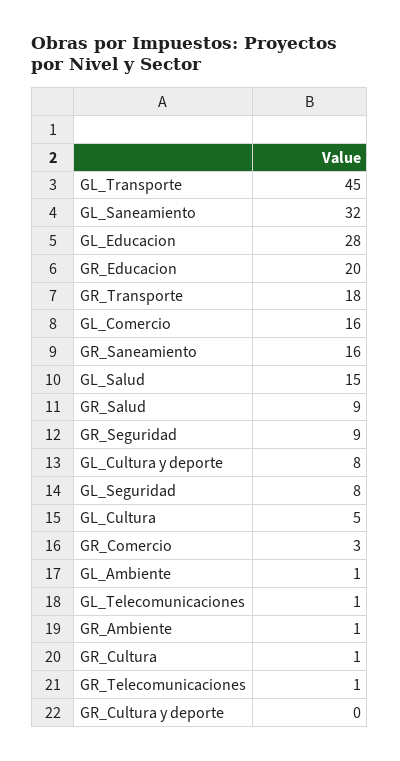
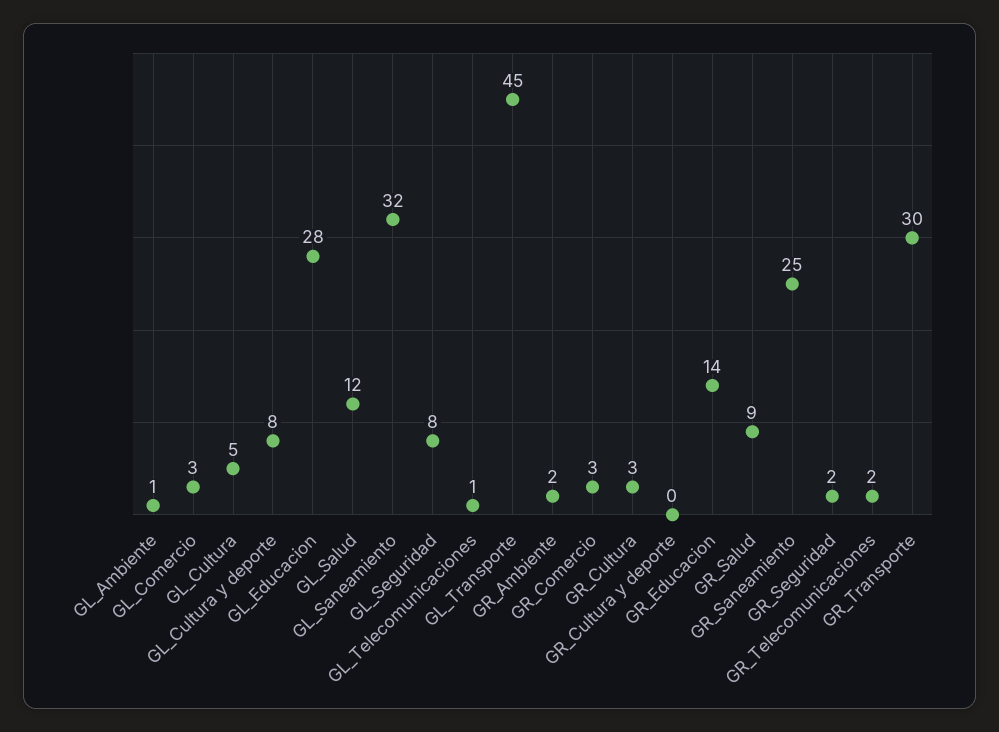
  {
    "GL_Transporte": 45,
    "GL_Saneamiento": 32,
    "GL_Educacion": 28,
-   "GR_Educacion": 20,
+   "GR_Educacion": 14,
-   "GR_Transporte": 18,
+   "GR_Transporte": 30,
-   "GL_Comercio": 16,
+   "GL_Comercio": 3,
-   "GR_Saneamiento": 16,
+   "GR_Saneamiento": 25,
-   "GL_Salud": 15,
+   "GL_Salud": 12,
    "GR_Salud": 9,
-   "GR_Seguridad": 9,
+   "GR_Seguridad": 2,
    "GL_Cultura y deporte": 8,
    "GL_Seguridad": 8,
    "GL_Cultura": 5,
    "GR_Comercio": 3,
    "GL_Ambiente": 1,
    "GL_Telecomunicaciones": 1,
-   "GR_Ambiente": 1,
+   "GR_Ambiente": 2,
-   "GR_Cultura": 1,
+   "GR_Cultura": 3,
-   "GR_Telecomunicaciones": 1,
+   "GR_Telecomunicaciones": 2,
    "GR_Cultura y deporte": 0
  }

